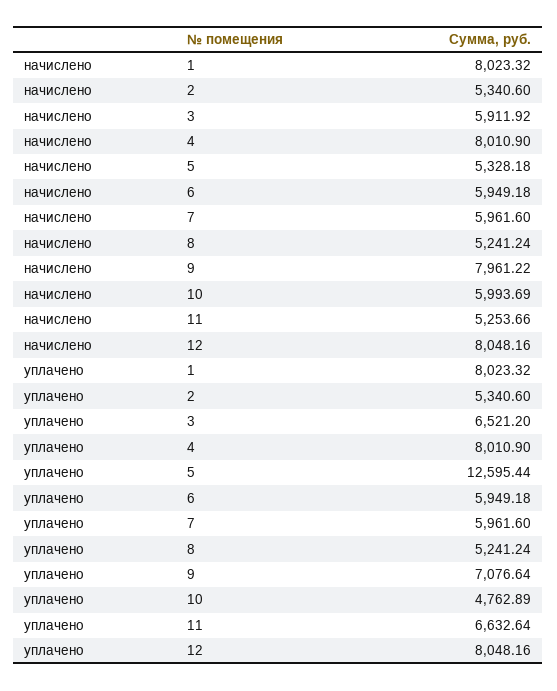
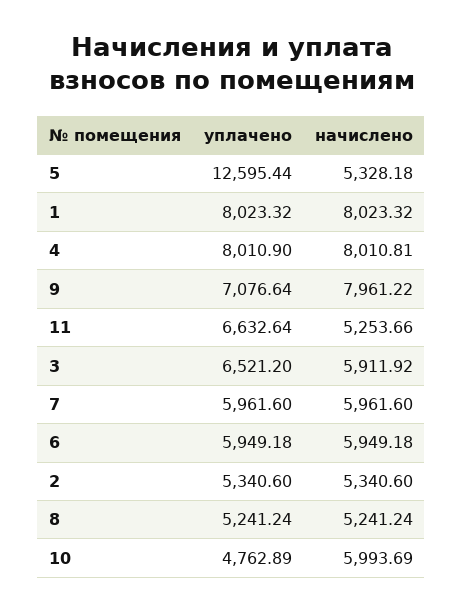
  {
    "начислено": {
      "1": 8023.32,
      "2": 5340.6,
      "3": 5911.92,
-     "4": 8010.9,
+     "4": 8010.81,
      "5": 5328.18,
      "6": 5949.18,
      "7": 5961.6,
      "8": 5241.24,
      "9": 7961.22,
      "10": 5993.69,
-     "11": 5253.66,
+     "11": 5253.66
-     "12": 8048.16
    },
    "уплачено": {
      "1": 8023.32,
      "2": 5340.6,
      "3": 6521.2,
      "4": 8010.9,
      "5": 12595.44,
      "6": 5949.18,
      "7": 5961.6,
      "8": 5241.24,
      "9": 7076.64,
      "10": 4762.89,
-     "11": 6632.64,
+     "11": 6632.64
-     "12": 8048.16
    }
  }

